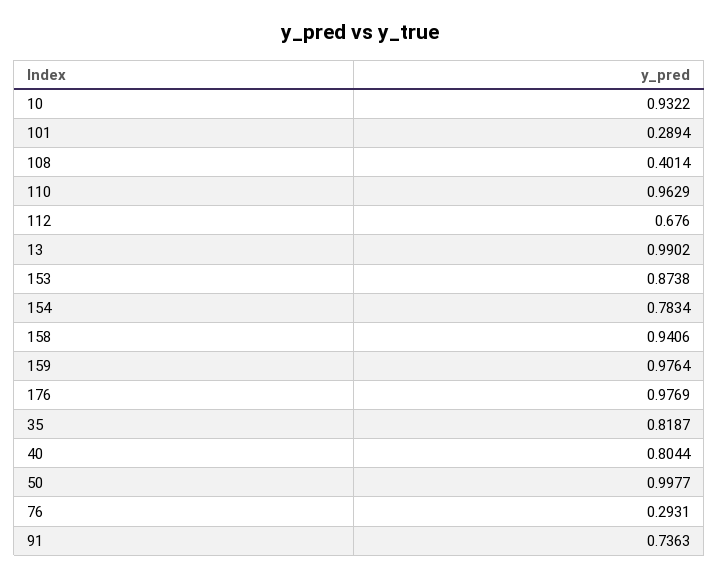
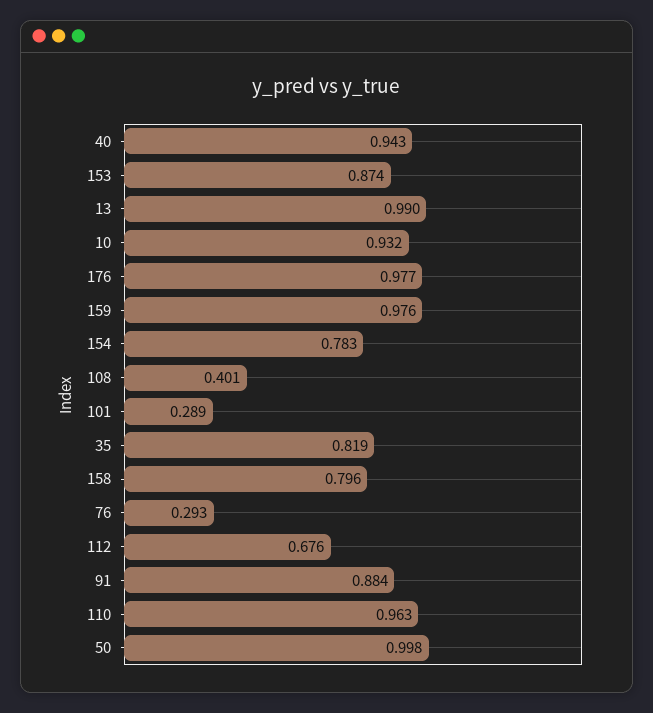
  {
    "10": 0.9322,
    "101": 0.2894,
    "108": 0.4014,
    "110": 0.9629,
    "112": 0.676,
    "13": 0.9902,
    "153": 0.8738,
    "154": 0.7834,
-   "158": 0.9406,
+   "158": 0.796,
    "159": 0.9764,
    "176": 0.9769,
    "35": 0.8187,
-   "40": 0.8044,
+   "40": 0.943,
    "50": 0.9977,
    "76": 0.2931,
-   "91": 0.7363
+   "91": 0.884
  }

